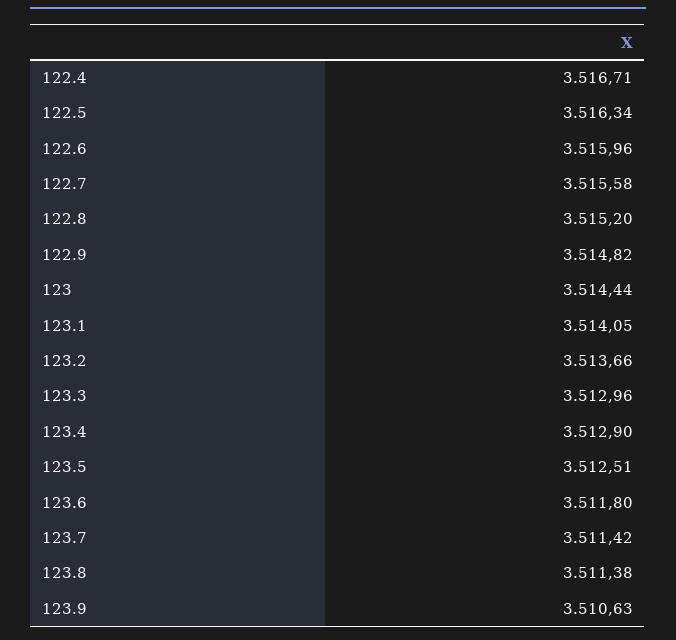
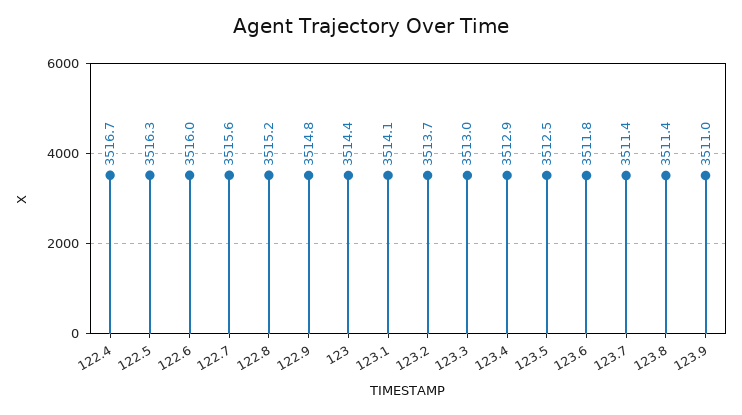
  {
    "122.4": 3516.71,
    "122.5": 3516.34,
    "122.6": 3515.96,
    "122.7": 3515.58,
    "122.8": 3515.2,
    "122.9": 3514.82,
    "123": 3514.44,
    "123.1": 3514.05,
    "123.2": 3513.66,
    "123.3": 3512.96,
    "123.4": 3512.9,
    "123.5": 3512.51,
    "123.6": 3511.8,
    "123.7": 3511.42,
    "123.8": 3511.38,
-   "123.9": 3510.63
+   "123.9": 3511
  }

